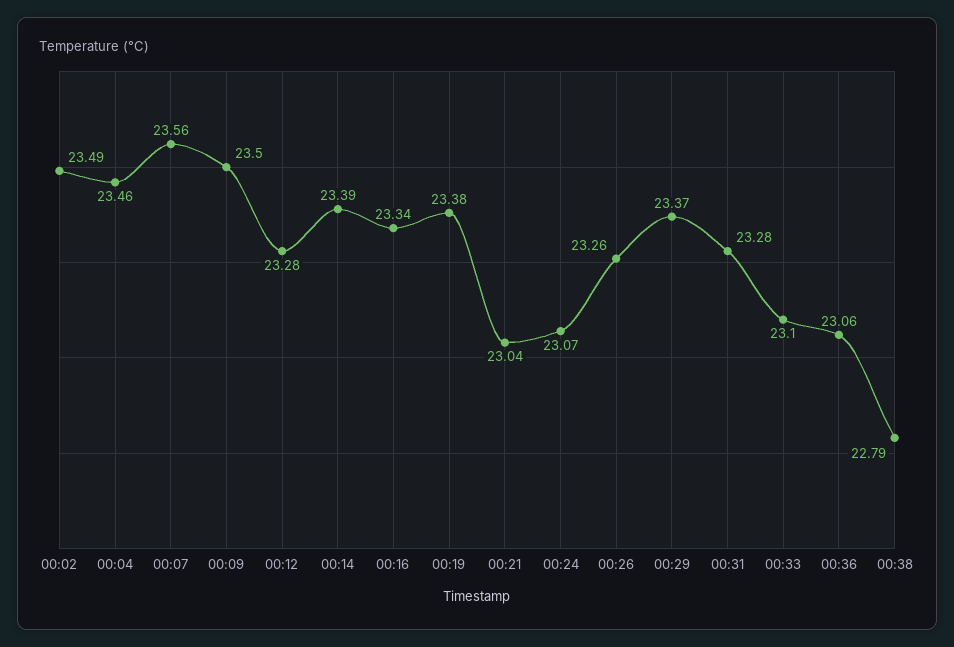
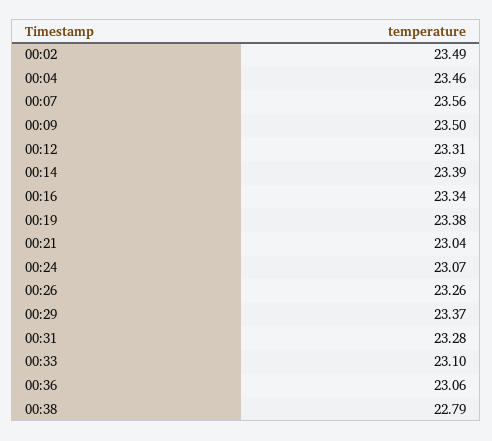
  {
    "00:02": 23.49,
    "00:04": 23.46,
    "00:07": 23.56,
    "00:09": 23.5,
-   "00:12": 23.28,
+   "00:12": 23.31,
    "00:14": 23.39,
    "00:16": 23.34,
    "00:19": 23.38,
    "00:21": 23.04,
    "00:24": 23.07,
    "00:26": 23.26,
    "00:29": 23.37,
    "00:31": 23.28,
    "00:33": 23.1,
    "00:36": 23.06,
    "00:38": 22.79
  }

